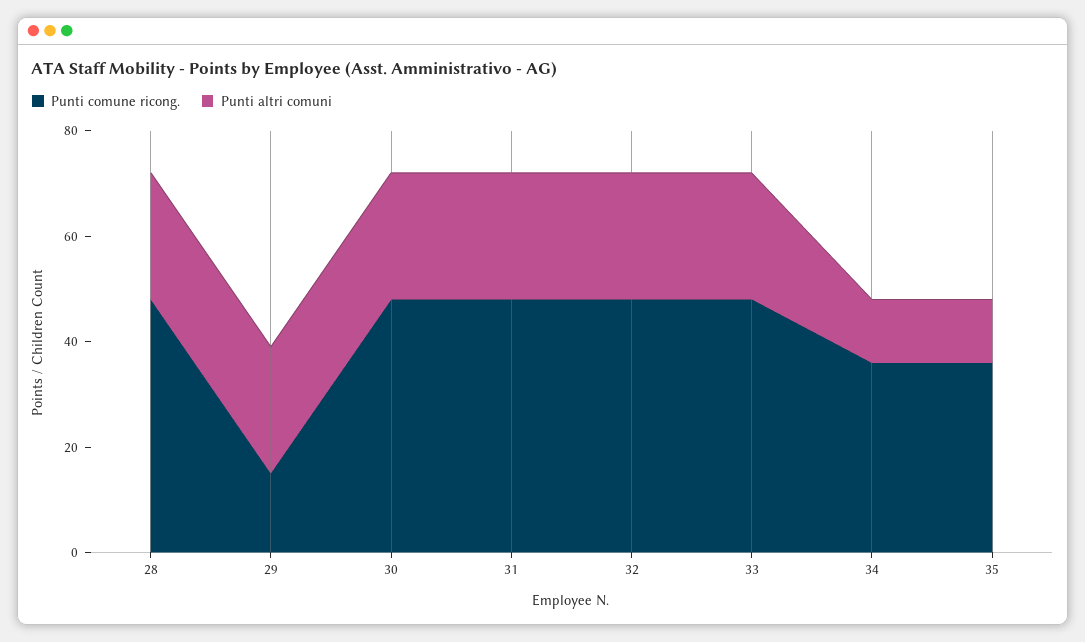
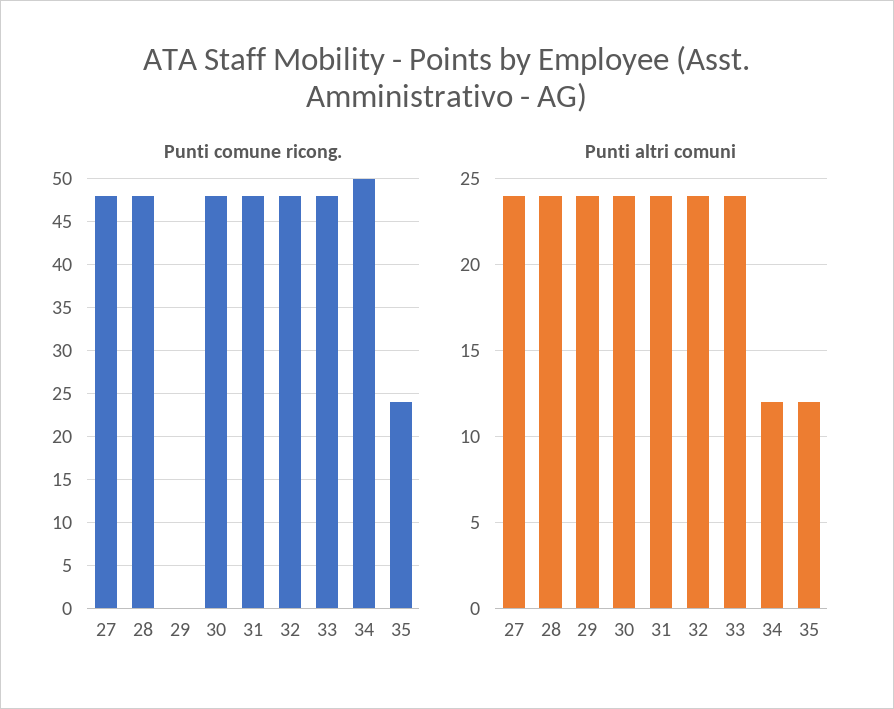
  {
    "Punti comune ricong.": {
      "28": 48,
-     "29": 15,
+     "29": 0,
      "30": 48,
      "31": 48,
      "32": 48,
      "33": 48,
-     "34": 35,
+     "34": 50,
-     "35": 35
+     "35": 24,
+     "27": 48
    },
    "Punti altri comuni": {
      "28": 24,
      "29": 24,
      "30": 24,
      "31": 24,
      "32": 24,
      "33": 24,
      "34": 12,
-     "35": 12
+     "35": 12,
+     "27": 24
    }
  }

